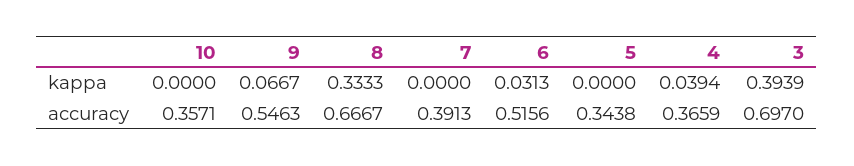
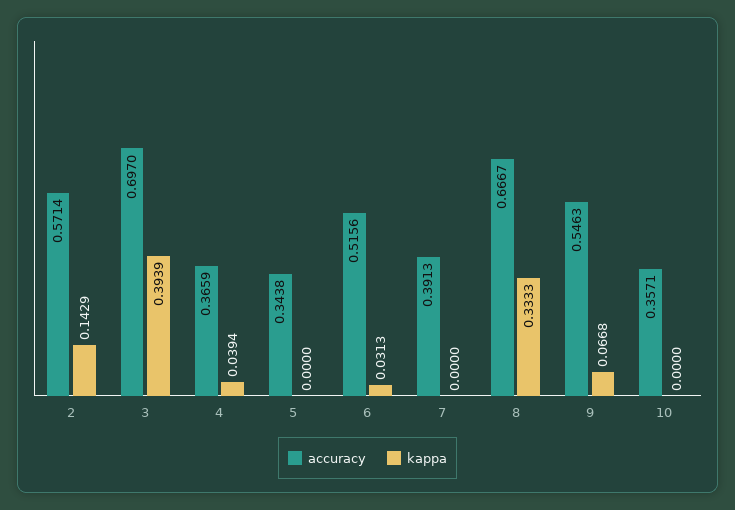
  {
    "kappa": {
      "10": 0,
-     "9": 0.0667,
+     "9": 0.0668,
      "8": 0.3333,
      "7": 0,
      "6": 0.0313,
      "5": 0,
      "4": 0.0394,
-     "3": 0.3939
+     "3": 0.3939,
+     "2": 0.1429
    },
    "accuracy": {
      "10": 0.3571,
      "9": 0.5463,
      "8": 0.6667,
      "7": 0.3913,
      "6": 0.5156,
      "5": 0.3438,
      "4": 0.3659,
-     "3": 0.697
+     "3": 0.697,
+     "2": 0.5714
    }
  }

